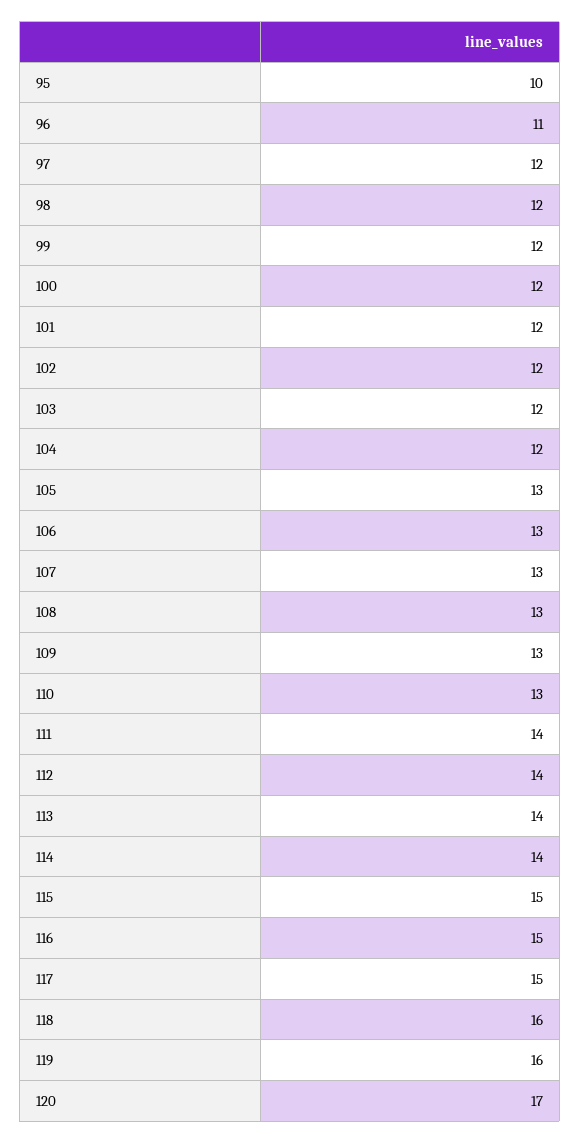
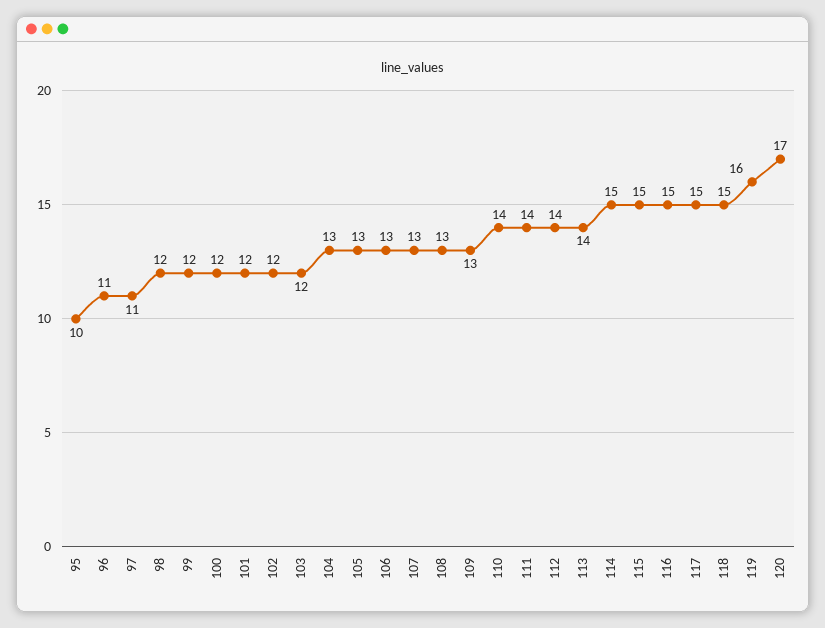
  {
    "95": 10,
    "96": 11,
-   "97": 12,
+   "97": 11,
    "98": 12,
    "99": 12,
    "100": 12,
    "101": 12,
    "102": 12,
    "103": 12,
-   "104": 12,
+   "104": 13,
    "105": 13,
    "106": 13,
    "107": 13,
    "108": 13,
    "109": 13,
-   "110": 13,
+   "110": 14,
    "111": 14,
    "112": 14,
    "113": 14,
-   "114": 14,
+   "114": 15,
    "115": 15,
    "116": 15,
    "117": 15,
-   "118": 16,
+   "118": 15,
    "119": 16,
    "120": 17
  }

